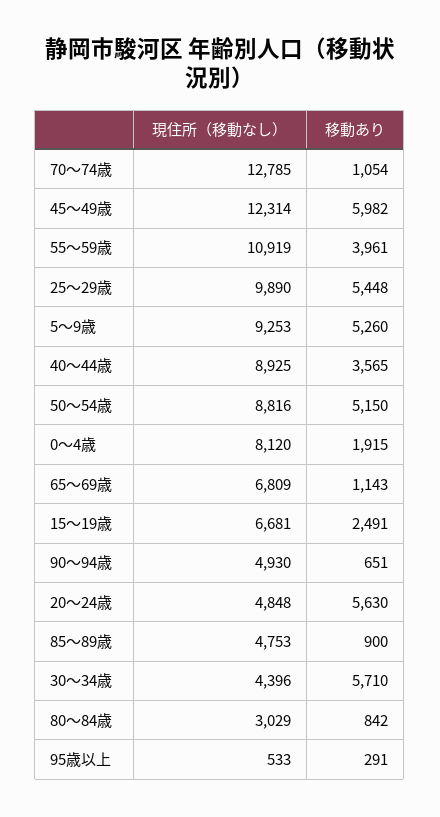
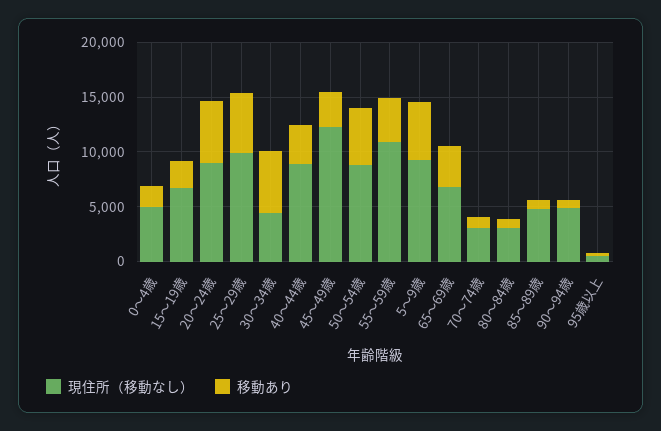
  {
    "現住所（移動なし）": {
-     "70～74歳": 12785,
+     "70～74歳": 3000,
      "45～49歳": 12314,
      "55～59歳": 10919,
      "25～29歳": 9890,
      "5～9歳": 9253,
      "40～44歳": 8925,
      "50～54歳": 8816,
-     "0～4歳": 8120,
+     "0～4歳": 5000,
      "65～69歳": 6809,
      "15～19歳": 6681,
      "90～94歳": 4930,
-     "20～24歳": 4848,
+     "20～24歳": 9000,
      "85～89歳": 4753,
      "30～34歳": 4396,
      "80～84歳": 3029,
      "95歳以上": 533
    },
    "移動あり": {
      "70～74歳": 1054,
-     "45～49歳": 5982,
+     "45～49歳": 3000,
      "55～59歳": 3961,
      "25～29歳": 5448,
      "5～9歳": 5260,
      "40～44歳": 3565,
      "50～54歳": 5150,
      "0～4歳": 1915,
-     "65～69歳": 1143,
+     "65～69歳": 4000,
      "15～19歳": 2491,
      "90～94歳": 651,
      "20～24歳": 5630,
      "85～89歳": 900,
      "30～34歳": 5710,
      "80～84歳": 842,
      "95歳以上": 291
    }
  }

